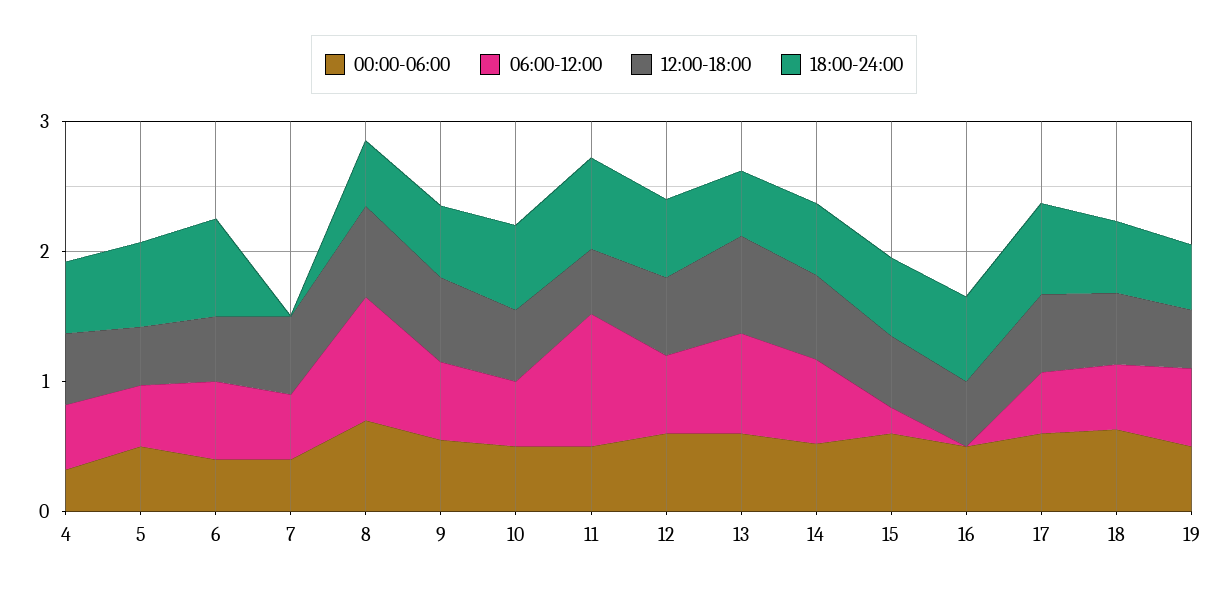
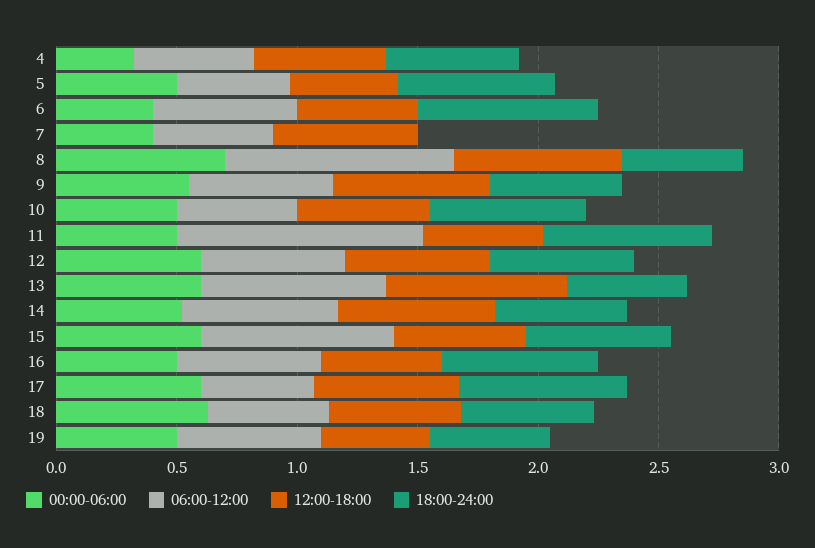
  {
    "00:00-06:00": {
      "4": 0.3,
      "5": 0.5,
      "6": 0.4,
      "7": 0.4,
      "8": 0.7,
      "9": 0.6,
      "10": 0.5,
      "11": 0.5,
      "12": 0.6,
      "13": 0.6,
      "14": 0.5,
      "15": 0.6,
      "16": 0.5,
      "17": 0.6,
      "18": 0.6,
      "19": 0.5
    },
    "06:00-12:00": {
      "4": 0.5,
      "5": 0.5,
      "6": 0.6,
      "7": 0.5,
      "8": 1,
      "9": 0.6,
      "10": 0.5,
      "11": 1,
      "12": 0.6,
      "13": 0.8,
      "14": 0.7,
-     "15": 0.2,
+     "15": 0.8,
-     "16": 0,
+     "16": 0.6,
      "17": 0.5,
      "18": 0.5,
      "19": 0.6
    },
    "12:00-18:00": {
      "4": 0.6,
      "5": 0.5,
      "6": 0.5,
      "7": 0.6,
      "8": 0.7,
      "9": 0.7,
      "10": 0.6,
      "11": 0.5,
      "12": 0.6,
      "13": 0.8,
      "14": 0.7,
      "15": 0.6,
      "16": 0.5,
      "17": 0.6,
      "18": 0.6,
      "19": 0.5
    },
    "18:00-24:00": {
      "4": 0.6,
      "5": 0.7,
      "6": 0.8,
      "7": 0,
      "8": 0.5,
      "9": 0.6,
      "10": 0.7,
      "11": 0.7,
      "12": 0.6,
      "13": 0.5,
      "14": 0.6,
      "15": 0.6,
      "16": 0.7,
      "17": 0.7,
      "18": 0.6,
      "19": 0.5
    }
  }

